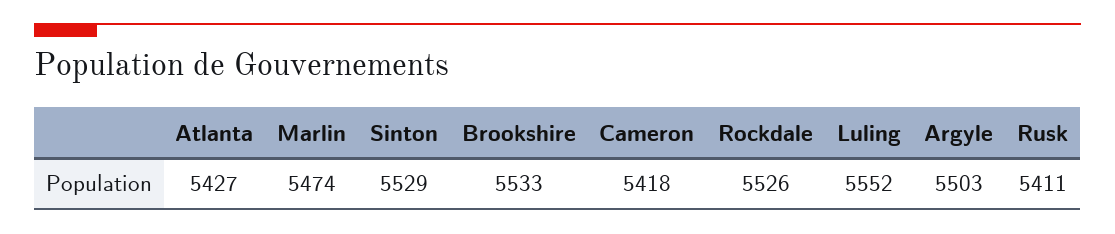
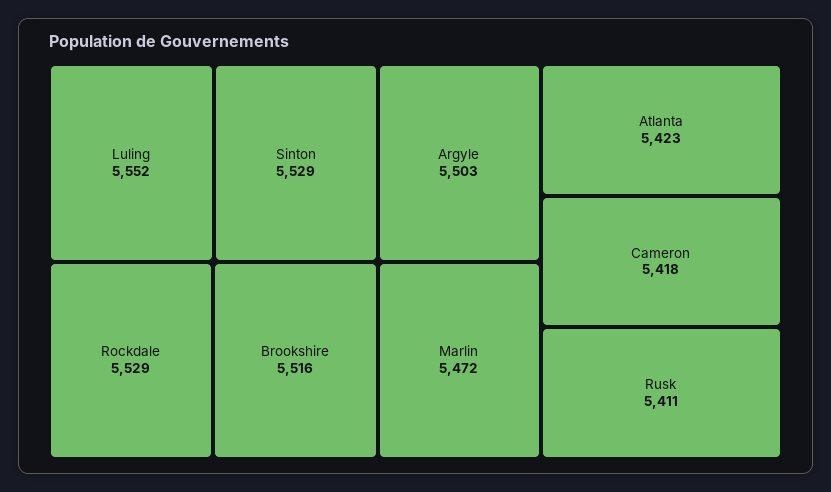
  {
-   "Atlanta": 5427,
+   "Atlanta": 5423,
-   "Marlin": 5474,
+   "Marlin": 5472,
    "Sinton": 5529,
-   "Brookshire": 5533,
+   "Brookshire": 5516,
    "Cameron": 5418,
-   "Rockdale": 5526,
+   "Rockdale": 5529,
    "Luling": 5552,
    "Argyle": 5503,
    "Rusk": 5411
  }

